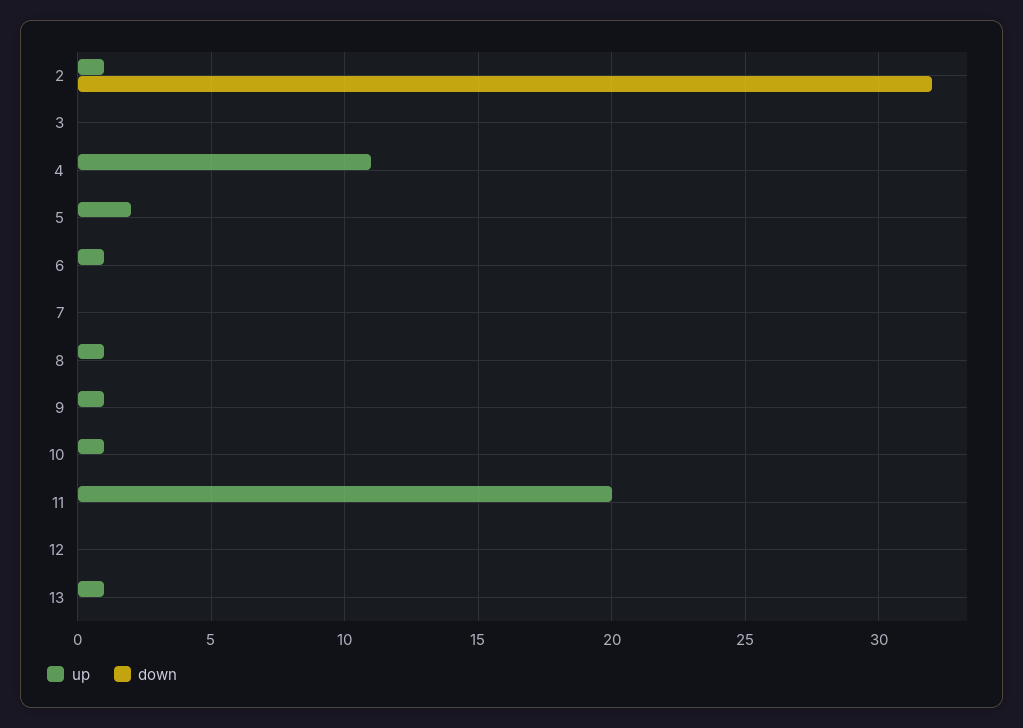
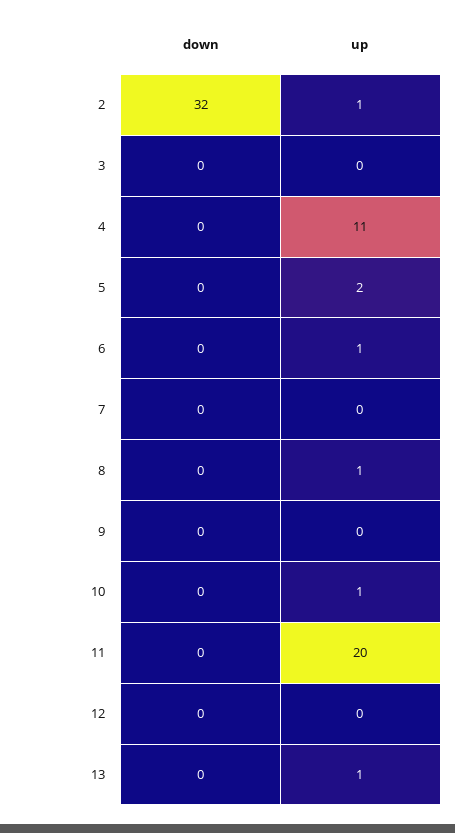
  {
    "up": {
      "2": 1,
      "3": 0,
      "4": 11,
      "5": 2,
      "6": 1,
      "7": 0,
      "8": 1,
-     "9": 1,
+     "9": 0,
      "10": 1,
      "11": 20,
      "12": 0,
      "13": 1
    },
    "down": {
      "2": 32,
      "3": 0,
      "4": 0,
      "5": 0,
      "6": 0,
      "7": 0,
      "8": 0,
      "9": 0,
      "10": 0,
      "11": 0,
      "12": 0,
      "13": 0
    }
  }

